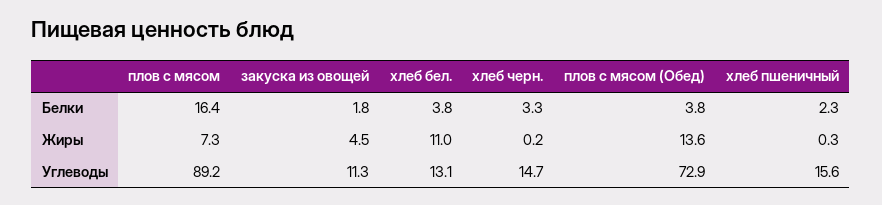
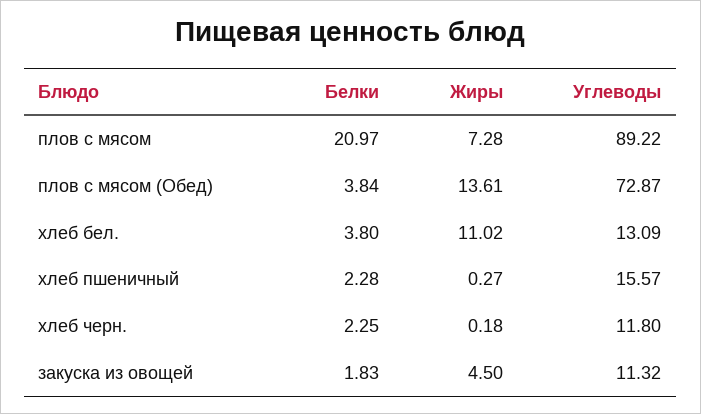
  {
    "плов с мясом": {
-     "Белки": 16.4,
+     "Белки": 20.97,
      "Жиры": 7.28,
      "Углеводы": 89.22
    },
    "закуска из овощей": {
      "Белки": 1.83,
      "Жиры": 4.5,
      "Углеводы": 11.32
    },
    "хлеб бел.": {
      "Белки": 3.8,
      "Жиры": 11.02,
      "Углеводы": 13.09
    },
    "хлеб черн.": {
-     "Белки": 3.3,
+     "Белки": 2.25,
      "Жиры": 0.18,
-     "Углеводы": 14.7
+     "Углеводы": 11.8
    },
    "плов с мясом (Обед)": {
      "Белки": 3.84,
      "Жиры": 13.61,
      "Углеводы": 72.87
    },
    "хлеб пшеничный": {
      "Белки": 2.28,
      "Жиры": 0.27,
      "Углеводы": 15.57
    }
  }

